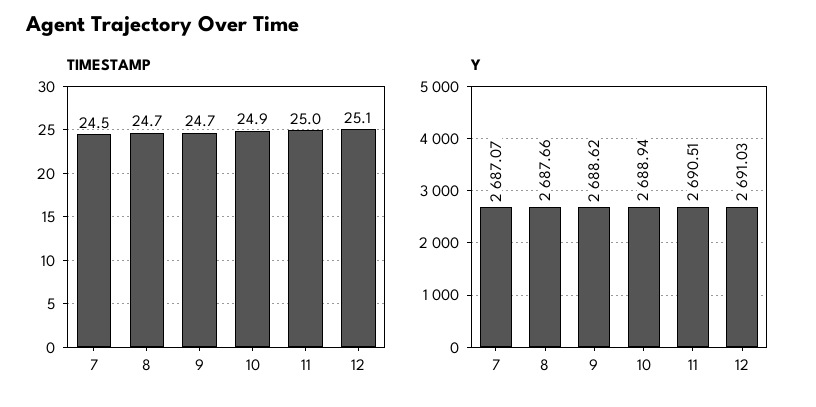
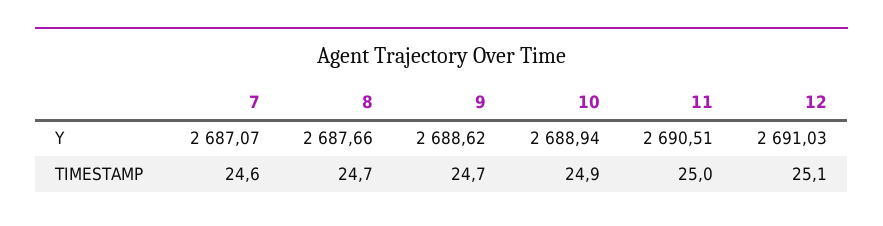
  {
    "TIMESTAMP": {
-     "7": 24.5,
+     "7": 24.6,
      "8": 24.7,
      "9": 24.7,
      "10": 24.9,
      "11": 25,
      "12": 25.1
    },
    "Y": {
      "7": 2687.07,
      "8": 2687.66,
      "9": 2688.62,
      "10": 2688.94,
      "11": 2690.51,
      "12": 2691.03
    }
  }

